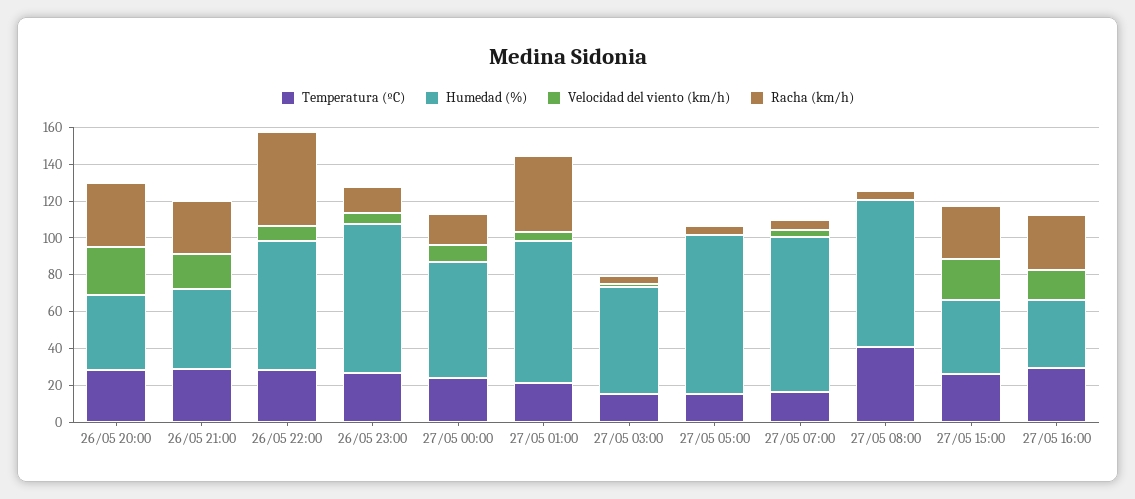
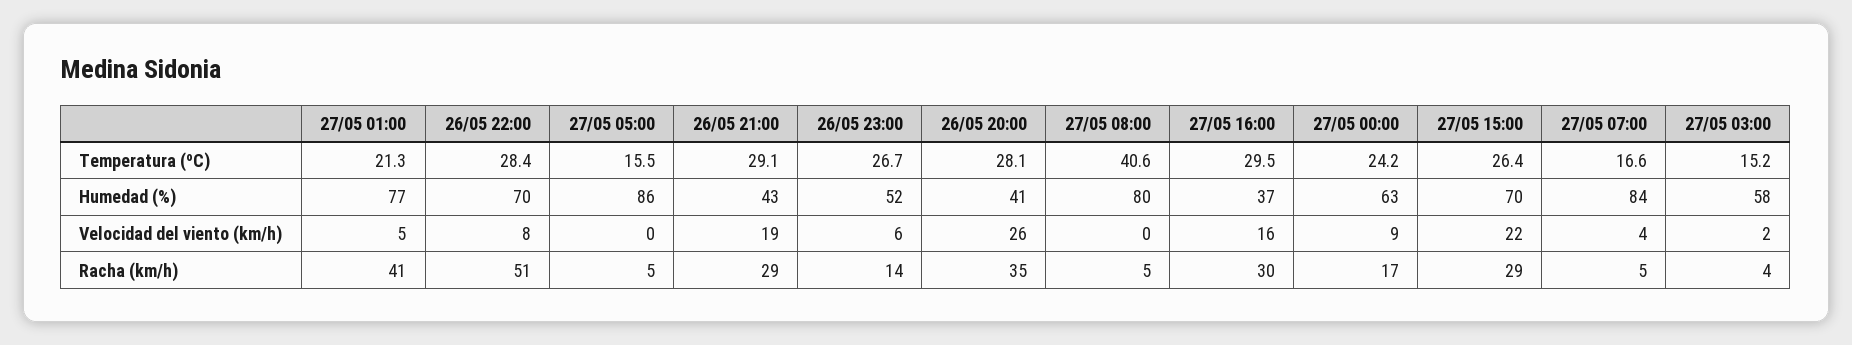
  {
    "Temperatura (ºC)": {
      "26/05 20:00": 28.1,
      "26/05 21:00": 29.1,
      "26/05 22:00": 28.4,
      "26/05 23:00": 26.7,
      "27/05 00:00": 24.2,
      "27/05 01:00": 21.3,
      "27/05 03:00": 15.2,
      "27/05 05:00": 15.5,
      "27/05 07:00": 16.6,
      "27/05 08:00": 40.6,
      "27/05 15:00": 26.4,
      "27/05 16:00": 29.5
    },
    "Humedad (%)": {
      "26/05 20:00": 41,
      "26/05 21:00": 43,
      "26/05 22:00": 70,
-     "26/05 23:00": 80,
+     "26/05 23:00": 52,
      "27/05 00:00": 63,
      "27/05 01:00": 77,
      "27/05 03:00": 58,
      "27/05 05:00": 86,
      "27/05 07:00": 84,
      "27/05 08:00": 80,
-     "27/05 15:00": 40,
+     "27/05 15:00": 70,
      "27/05 16:00": 37
    },
    "Velocidad del viento (km/h)": {
      "26/05 20:00": 26,
      "26/05 21:00": 19,
      "26/05 22:00": 8,
      "26/05 23:00": 6,
      "27/05 00:00": 9,
      "27/05 01:00": 5,
      "27/05 03:00": 2,
      "27/05 05:00": 0,
      "27/05 07:00": 4,
      "27/05 08:00": 0,
      "27/05 15:00": 22,
      "27/05 16:00": 16
    },
    "Racha (km/h)": {
      "26/05 20:00": 35,
      "26/05 21:00": 29,
      "26/05 22:00": 51,
      "26/05 23:00": 14,
      "27/05 00:00": 17,
      "27/05 01:00": 41,
      "27/05 03:00": 4,
      "27/05 05:00": 5,
      "27/05 07:00": 5,
      "27/05 08:00": 5,
      "27/05 15:00": 29,
      "27/05 16:00": 30
    }
  }

